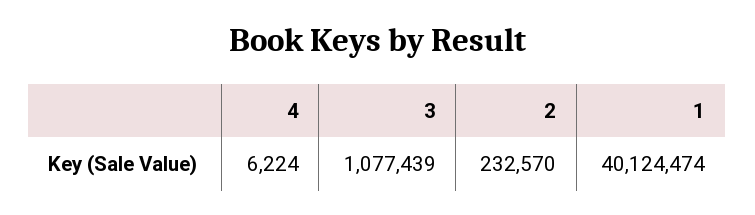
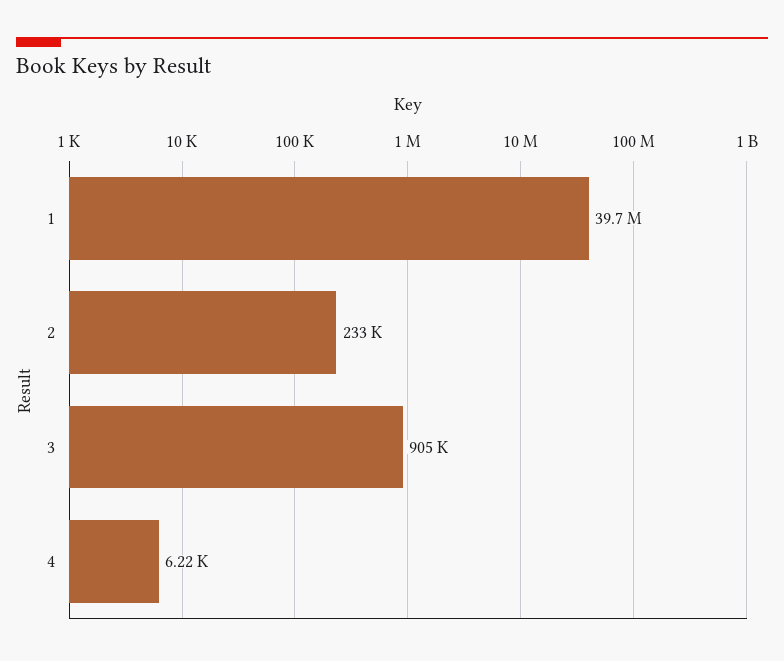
  {
    "4": 6224,
-   "3": 1077439,
+   "3": 905000,
    "2": 232570,
-   "1": 40124474
+   "1": 39700000
  }

